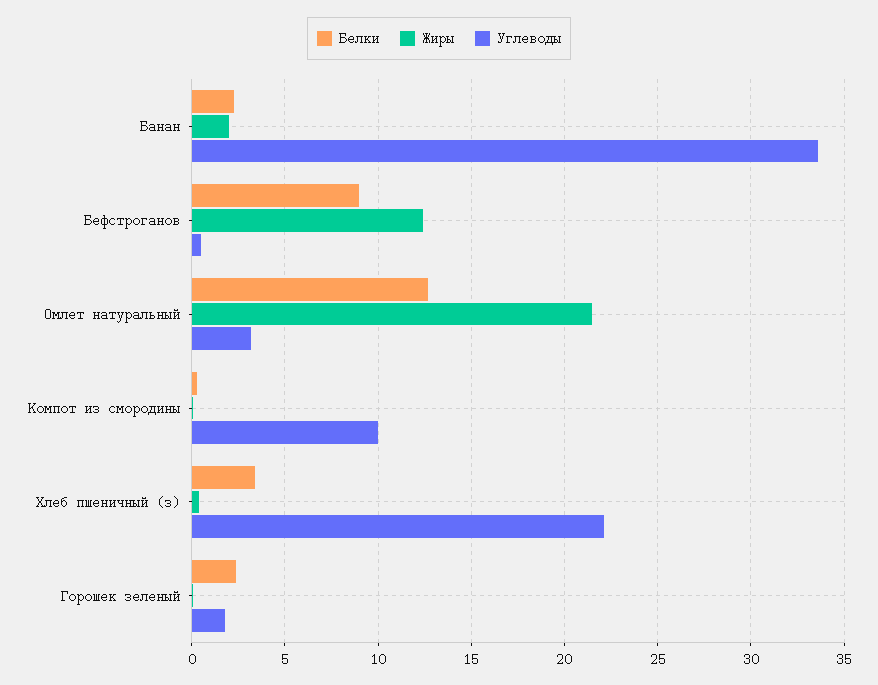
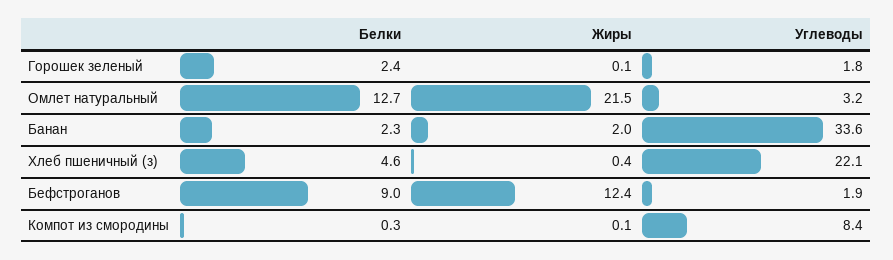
  {
    "Белки": {
      "Банан": 2.3,
      "Бефстроганов": 9,
      "Омлет натуральный": 12.7,
      "Компот из смородины": 0.3,
-     "Хлеб пшеничный (з)": 3.5,
+     "Хлеб пшеничный (з)": 4.6,
      "Горошек зеленый": 2.4
    },
    "Жиры": {
      "Банан": 2,
      "Бефстроганов": 12.4,
      "Омлет натуральный": 21.5,
      "Компот из смородины": 0.1,
      "Хлеб пшеничный (з)": 0.4,
      "Горошек зеленый": 0.1
    },
    "Углеводы": {
      "Банан": 33.6,
-     "Бефстроганов": 0.5,
+     "Бефстроганов": 1.9,
      "Омлет натуральный": 3.2,
-     "Компот из смородины": 10,
+     "Компот из смородины": 8.4,
      "Хлеб пшеничный (з)": 22.1,
      "Горошек зеленый": 1.8
    }
  }

